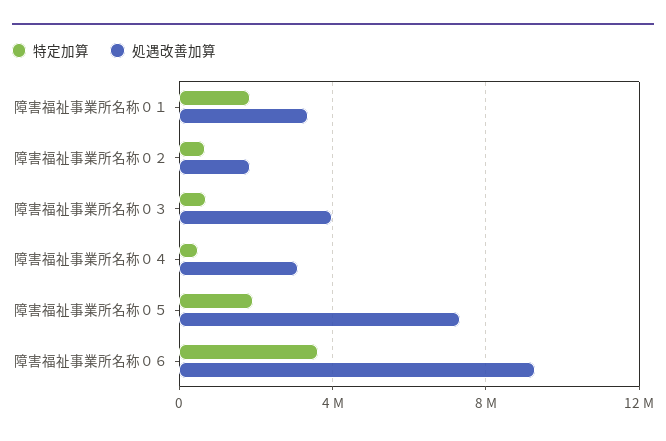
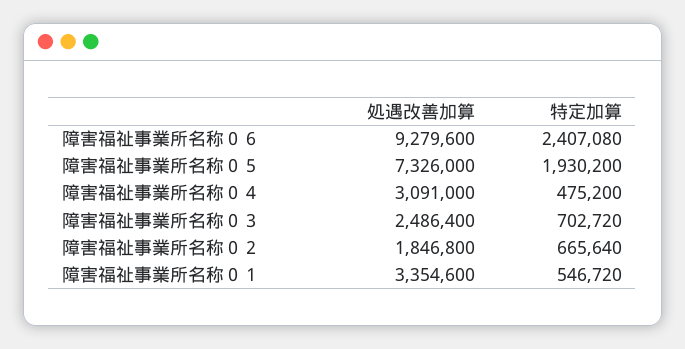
  {
    "特定加算": {
-     "障害福祉事業所名称０１": 2000000,
+     "障害福祉事業所名称０１": 546720,
      "障害福祉事業所名称０２": 665640,
      "障害福祉事業所名称０３": 702720,
      "障害福祉事業所名称０４": 475200,
      "障害福祉事業所名称０５": 1930200,
-     "障害福祉事業所名称０６": 3500000
+     "障害福祉事業所名称０６": 2407080
    },
    "処遇改善加算": {
      "障害福祉事業所名称０１": 3354600,
      "障害福祉事業所名称０２": 1846800,
-     "障害福祉事業所名称０３": 4000000,
+     "障害福祉事業所名称０３": 2486400,
      "障害福祉事業所名称０４": 3091000,
      "障害福祉事業所名称０５": 7326000,
      "障害福祉事業所名称０６": 9279600
    }
  }

